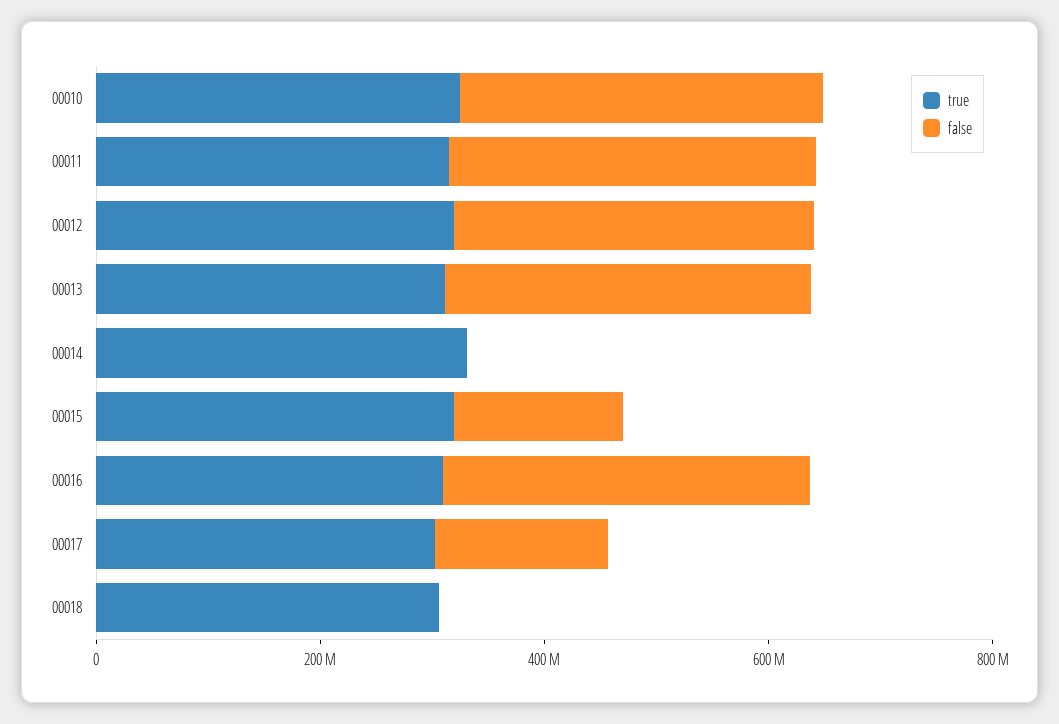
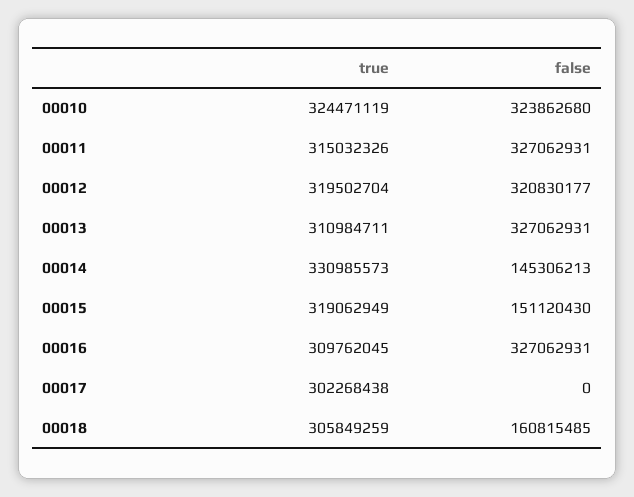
  {
    "true": {
      "00010": 324471119,
      "00011": 315032326,
      "00012": 319502704,
      "00013": 310984711,
      "00014": 330985573,
      "00015": 319062949,
      "00016": 309762045,
      "00017": 302268438,
      "00018": 305849259
    },
    "false": {
      "00010": 323862680,
      "00011": 327062931,
      "00012": 320830177,
      "00013": 327062931,
-     "00014": 0,
+     "00014": 145306213,
      "00015": 151120430,
      "00016": 327062931,
-     "00017": 150000000,
+     "00017": 0,
-     "00018": 0
+     "00018": 160815485
    }
  }

